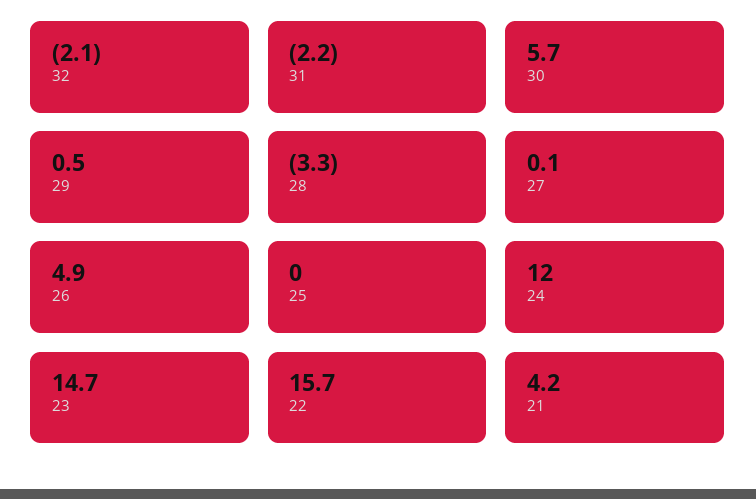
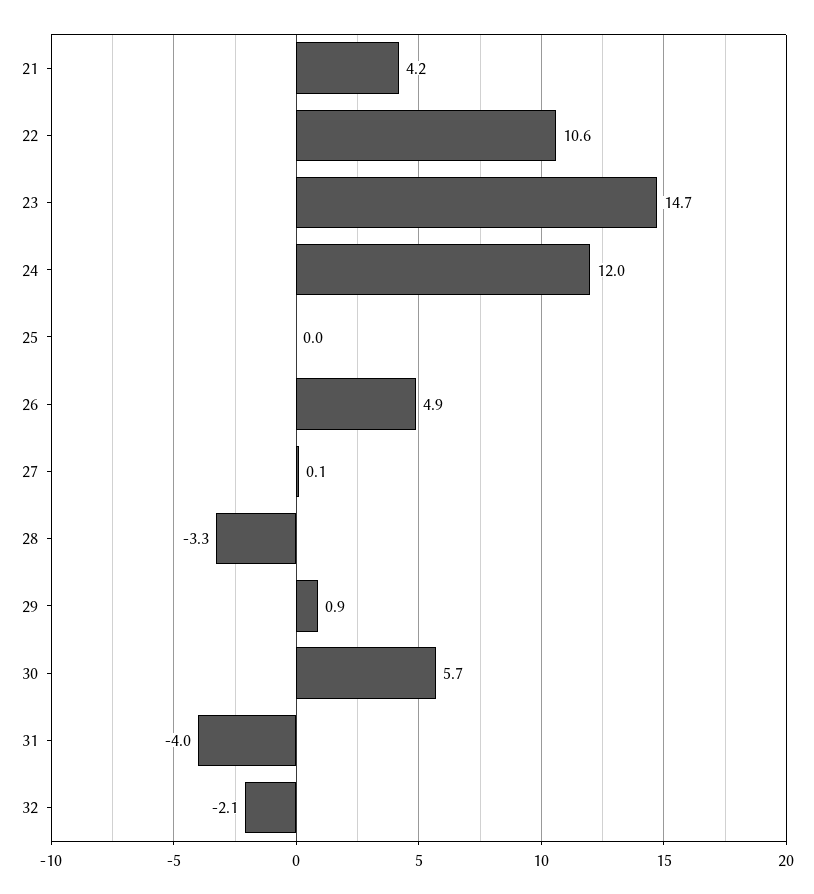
  {
    "32": -2.1,
-   "31": -2.2,
+   "31": -4,
    "30": 5.7,
-   "29": 0.5,
+   "29": 0.9,
    "28": -3.3,
    "27": 0.1,
    "26": 4.9,
    "25": 0,
    "24": 12,
    "23": 14.7,
-   "22": 15.7,
+   "22": 10.6,
    "21": 4.2
  }

